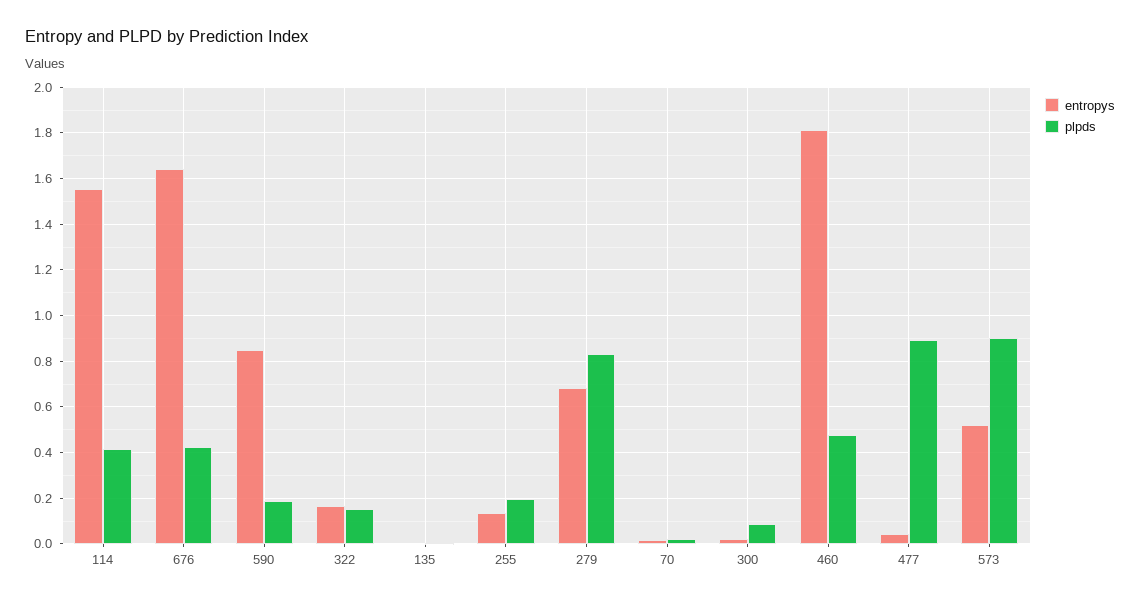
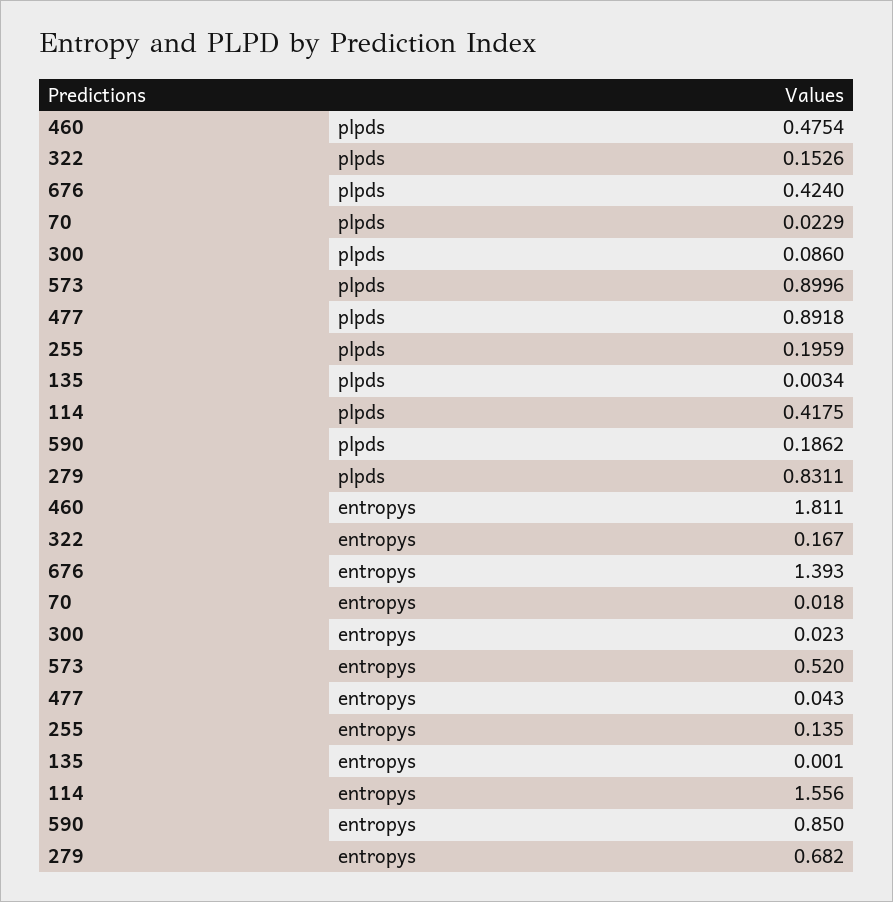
  {
    "entropys": {
      "114": 1.556,
-     "676": 1.65,
+     "676": 1.393,
      "590": 0.85,
      "322": 0.167,
      "135": 0.001,
      "255": 0.135,
      "279": 0.682,
      "70": 0.018,
      "300": 0.023,
      "460": 1.811,
      "477": 0.043,
      "573": 0.52
    },
    "plpds": {
      "114": 0.4175,
      "676": 0.424,
      "590": 0.1862,
      "322": 0.1526,
      "135": 0.0034,
      "255": 0.1959,
      "279": 0.8311,
      "70": 0.0229,
      "300": 0.086,
      "460": 0.4754,
      "477": 0.8918,
      "573": 0.8996
    }
  }

